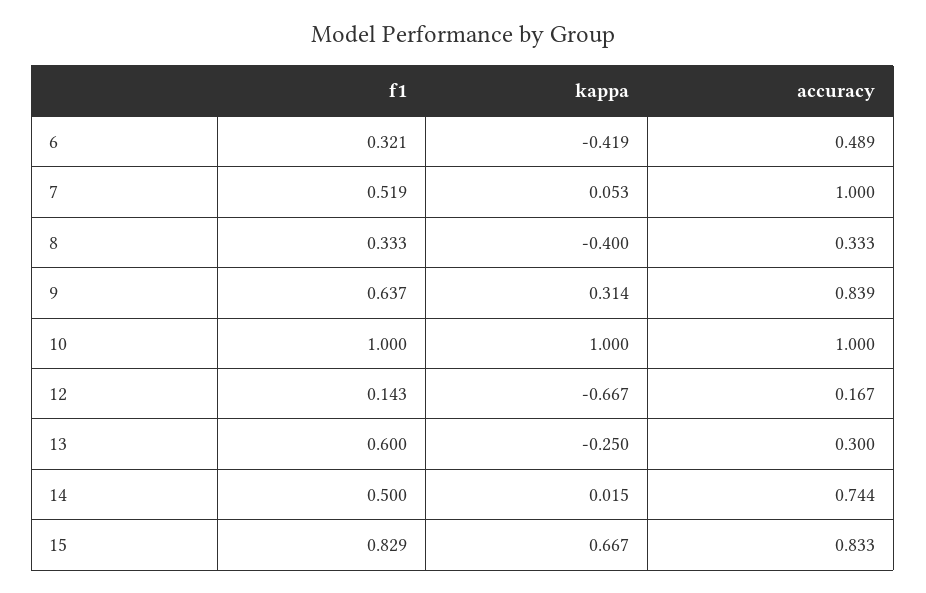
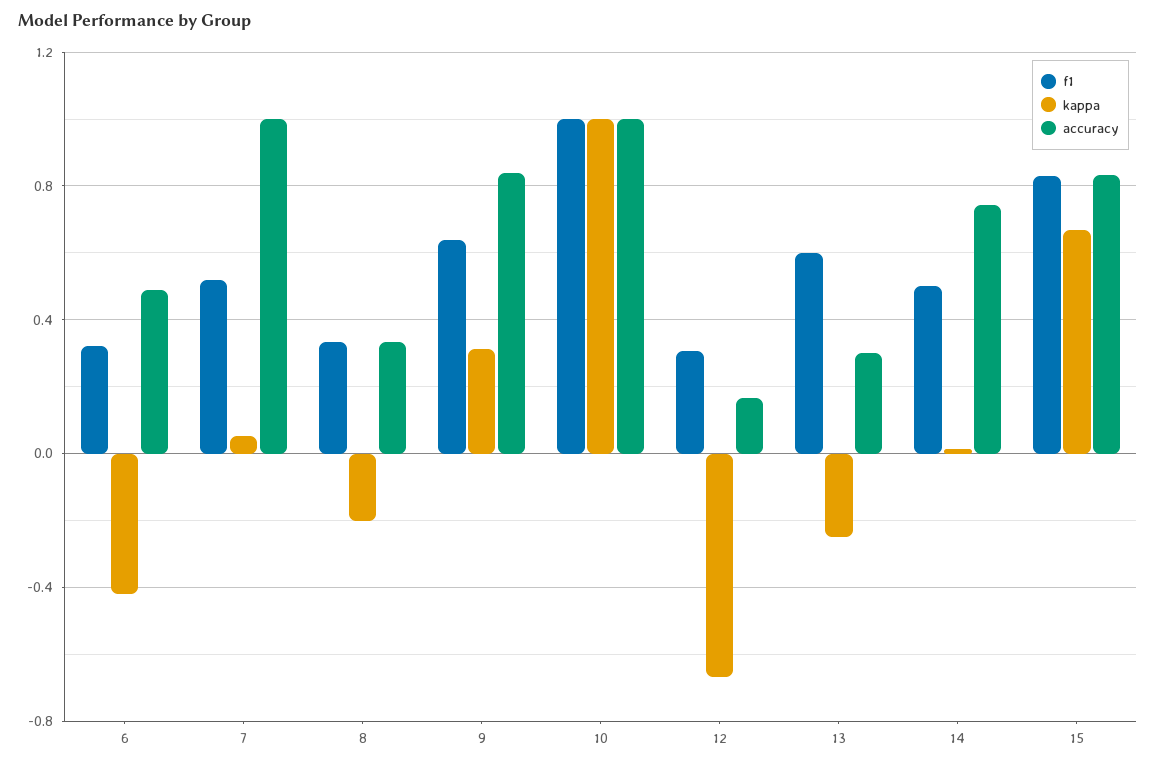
  {
    "f1": {
      "6": 0.321,
      "7": 0.519,
      "8": 0.333,
      "9": 0.637,
      "10": 1,
-     "12": 0.143,
+     "12": 0.3,
      "13": 0.6,
      "14": 0.5,
      "15": 0.829
    },
    "kappa": {
      "6": -0.419,
      "7": 0.053,
-     "8": -0.4,
+     "8": -0.2,
      "9": 0.314,
      "10": 1,
      "12": -0.667,
      "13": -0.25,
      "14": 0.015,
      "15": 0.667
    },
    "accuracy": {
      "6": 0.489,
      "7": 1,
      "8": 0.333,
      "9": 0.839,
      "10": 1,
      "12": 0.167,
      "13": 0.3,
      "14": 0.744,
      "15": 0.833
    }
  }

